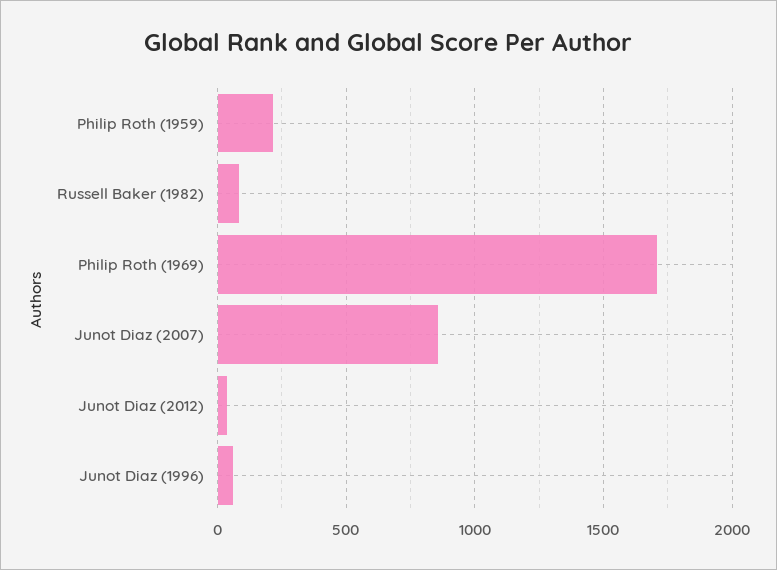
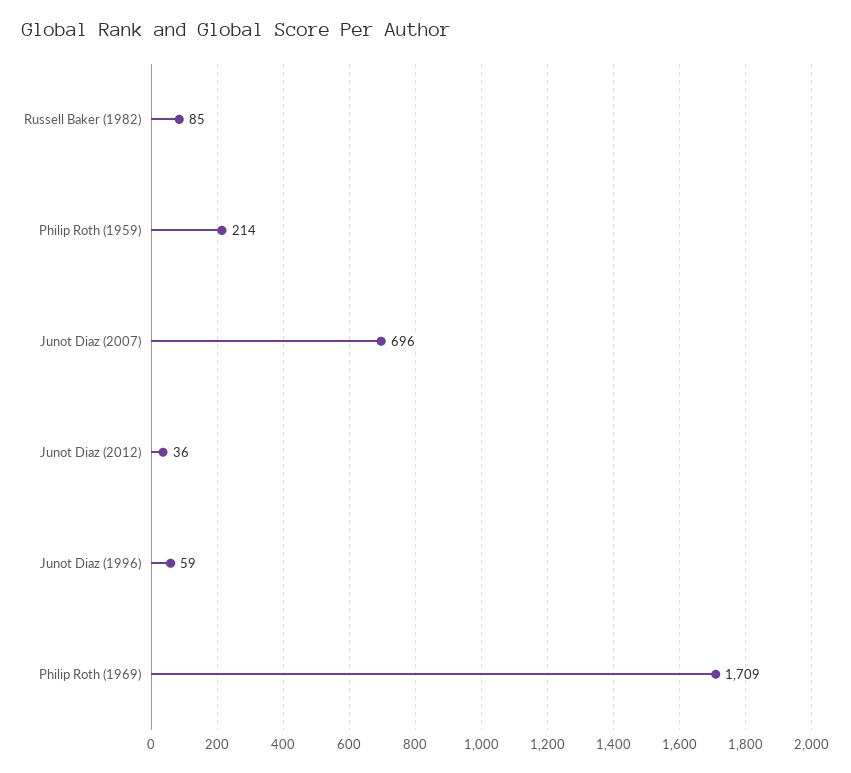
  {
    "Philip Roth (1959)": 214,
    "Russell Baker (1982)": 85,
    "Philip Roth (1969)": 1709,
-   "Junot Diaz (2007)": 850,
+   "Junot Diaz (2007)": 696,
    "Junot Diaz (2012)": 36,
    "Junot Diaz (1996)": 59
  }

